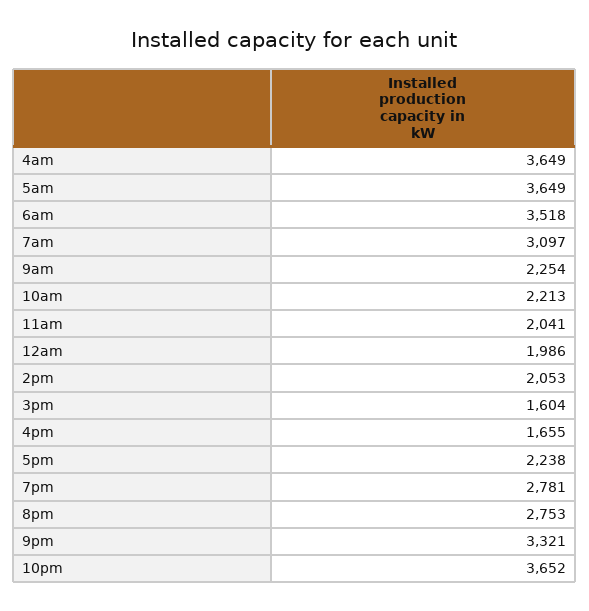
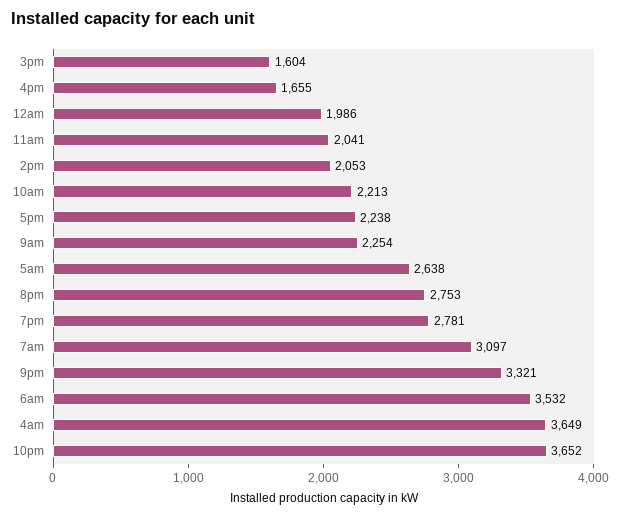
  {
    "4am": 3649,
-   "5am": 3649,
+   "5am": 2638,
-   "6am": 3518,
+   "6am": 3532,
    "7am": 3097,
    "9am": 2254,
    "10am": 2213,
    "11am": 2041,
    "12am": 1986,
    "2pm": 2053,
    "3pm": 1604,
    "4pm": 1655,
    "5pm": 2238,
    "7pm": 2781,
    "8pm": 2753,
    "9pm": 3321,
    "10pm": 3652
  }

